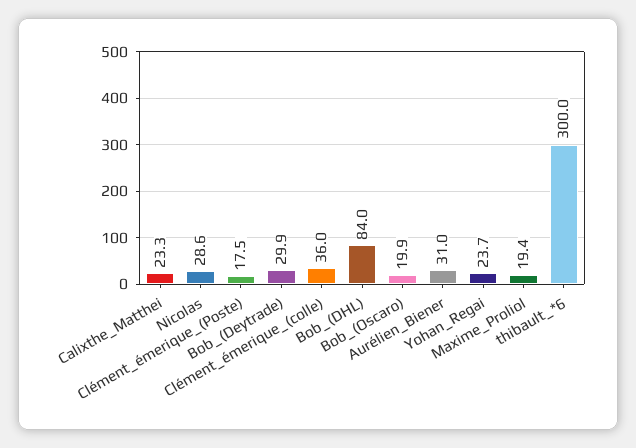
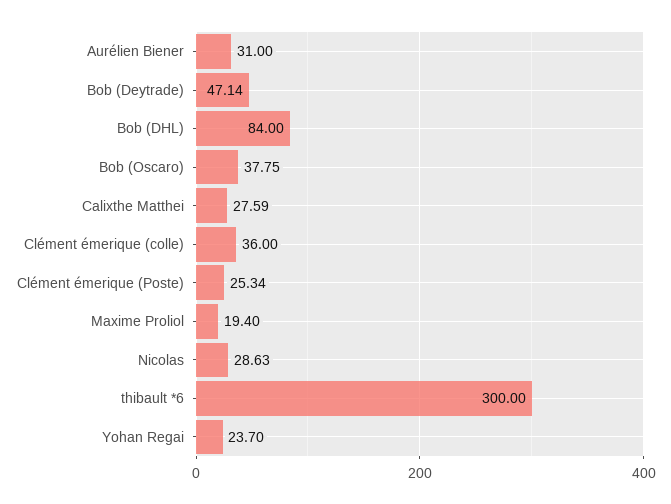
  {
-   "Calixthe_Matthei": 23.3,
+   "Calixthe_Matthei": 27.59,
    "Nicolas": 28.63,
-   "Clément_émerique_(Poste)": 17.5,
+   "Clément_émerique_(Poste)": 25.34,
-   "Bob_(Deytrade)": 29.9,
+   "Bob_(Deytrade)": 47.14,
    "Clément_émerique_(colle)": 36,
    "Bob_(DHL)": 84,
-   "Bob_(Oscaro)": 19.9,
+   "Bob_(Oscaro)": 37.75,
    "Aurélien_Biener": 31,
    "Yohan_Regai": 23.7,
    "Maxime_Proliol": 19.4,
    "thibault_*6": 300
  }

